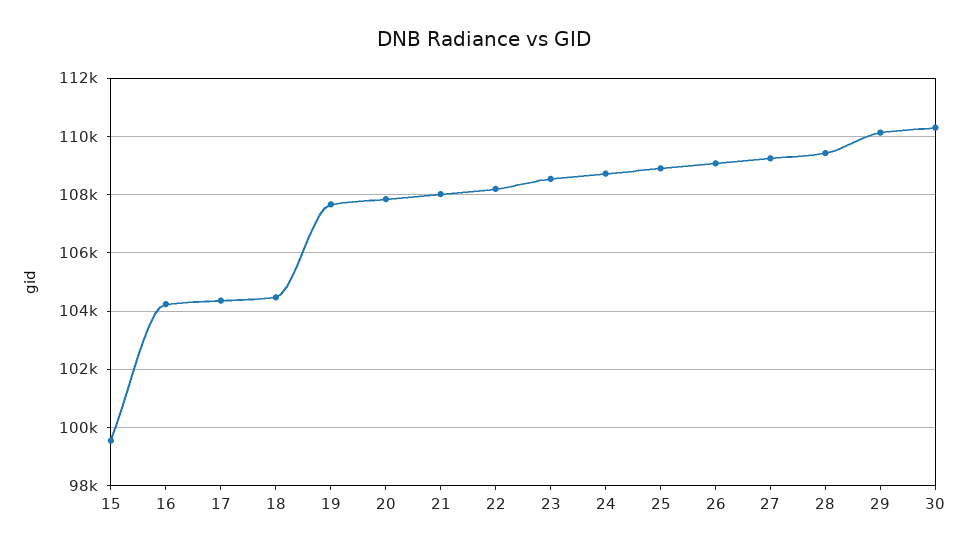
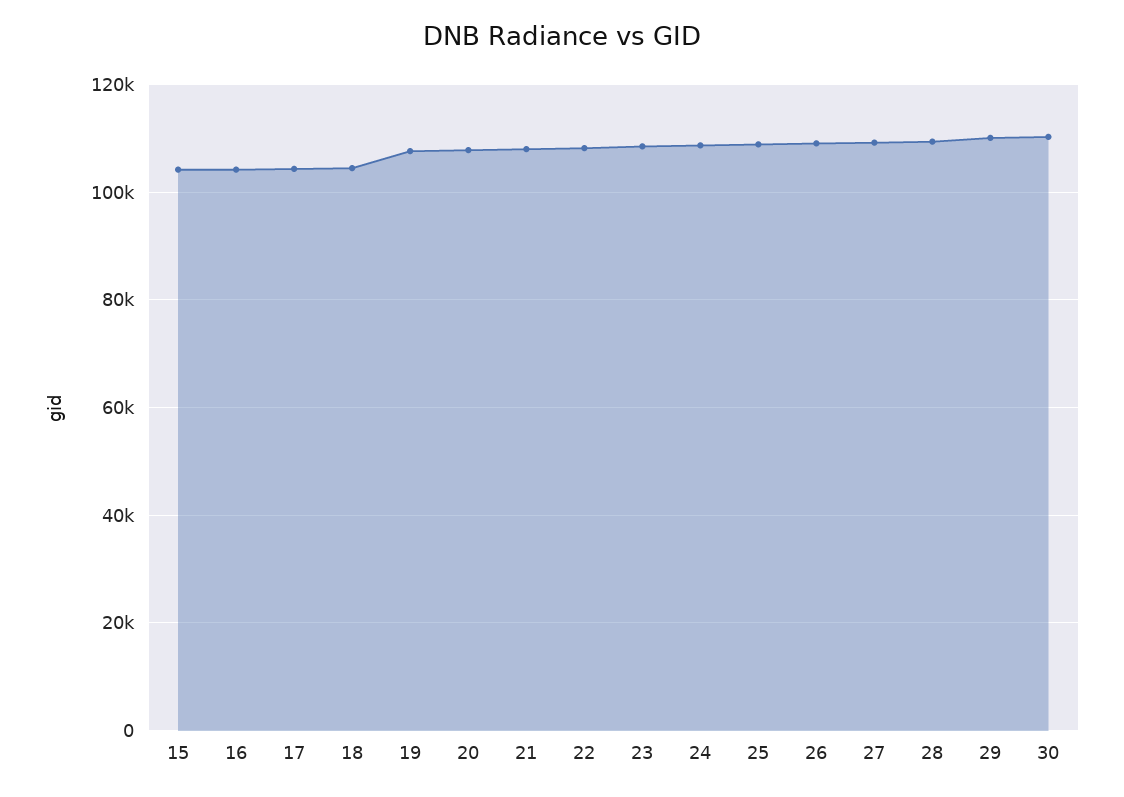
  {
-   "15": 99500,
+   "15": 104000,
    "16": 104250,
    "17": 104250,
    "18": 104500,
    "19": 107750,
    "20": 107750,
    "21": 108000,
    "22": 108250,
    "23": 108500,
    "24": 108750,
    "25": 109000,
    "26": 109000,
    "27": 109250,
    "28": 109500,
    "29": 110250,
    "30": 110250
  }

